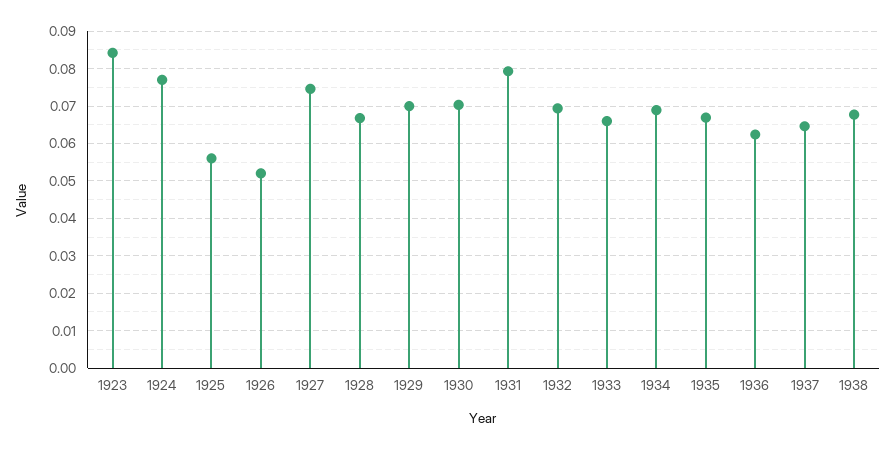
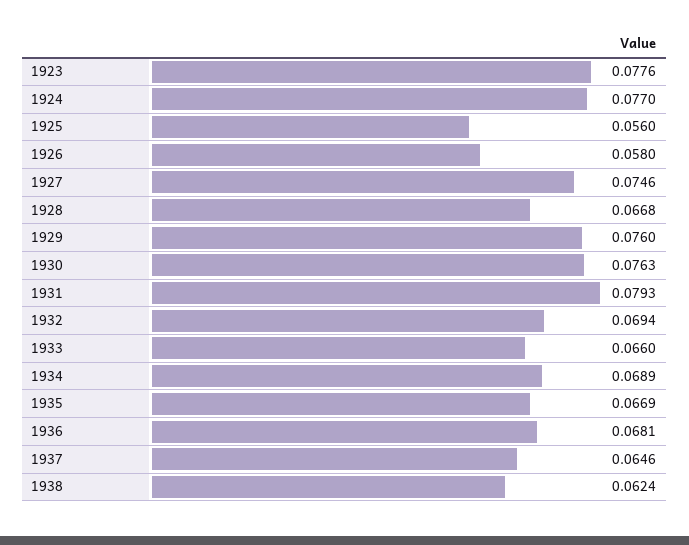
  {
-   "1923": 0.084,
+   "1923": 0.0776,
    "1924": 0.077,
    "1925": 0.056,
-   "1926": 0.052,
+   "1926": 0.058,
    "1927": 0.0746,
    "1928": 0.0668,
-   "1929": 0.07,
+   "1929": 0.076,
-   "1930": 0.07,
+   "1930": 0.0763,
    "1931": 0.0793,
    "1932": 0.0694,
    "1933": 0.066,
    "1934": 0.0689,
    "1935": 0.0669,
-   "1936": 0.062,
+   "1936": 0.0681,
    "1937": 0.0646,
-   "1938": 0.068
+   "1938": 0.0624
  }

